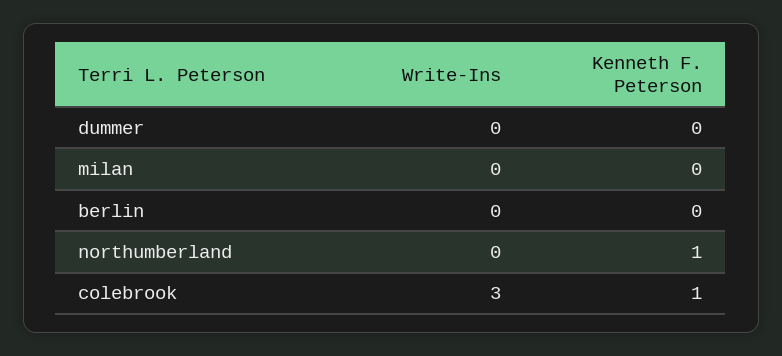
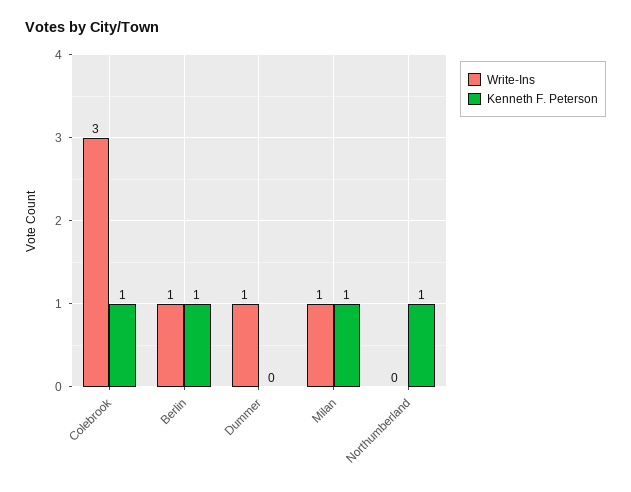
  {
    "Write-Ins": {
-     "dummer": 0,
+     "dummer": 1,
-     "milan": 0,
+     "milan": 1,
-     "berlin": 0,
+     "berlin": 1,
      "northumberland": 0,
      "colebrook": 3
    },
    "Kenneth F. Peterson": {
      "dummer": 0,
-     "milan": 0,
+     "milan": 1,
-     "berlin": 0,
+     "berlin": 1,
      "northumberland": 1,
      "colebrook": 1
    }
  }

